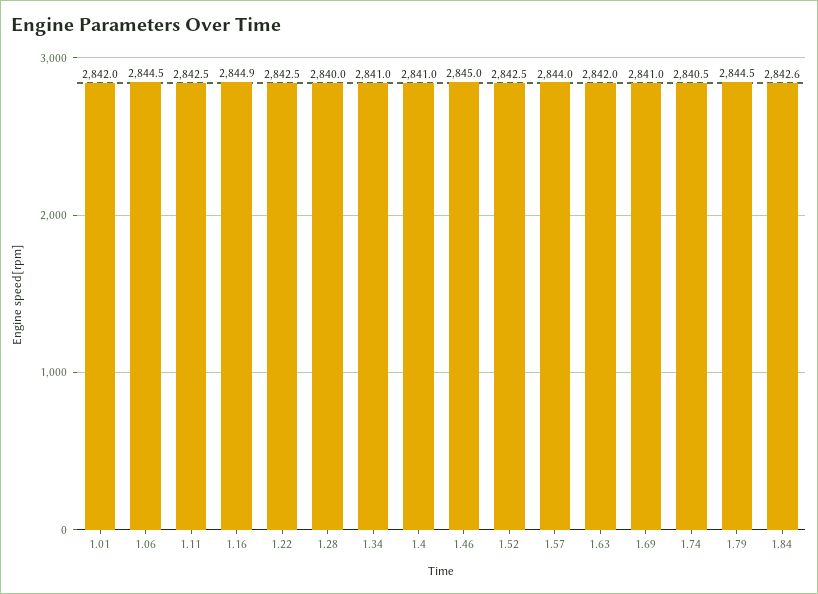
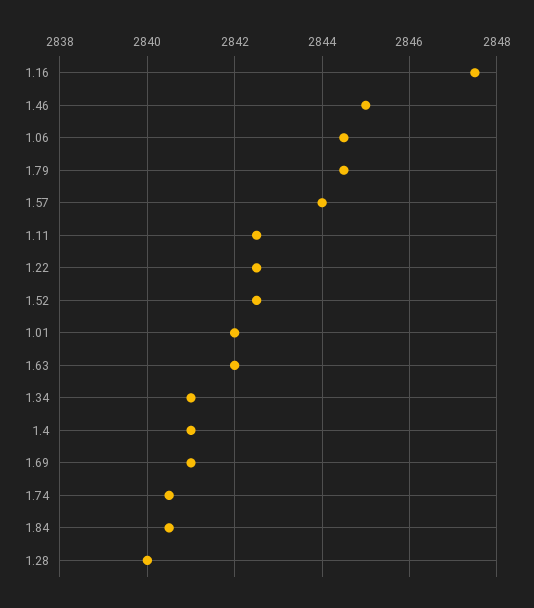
  {
    "1.01": 2842,
    "1.06": 2844.5,
    "1.11": 2842.5,
-   "1.16": 2844.9,
+   "1.16": 2847.5,
    "1.22": 2842.5,
    "1.28": 2840,
    "1.34": 2841,
    "1.4": 2841,
    "1.46": 2845,
    "1.52": 2842.5,
    "1.57": 2844,
    "1.63": 2842,
    "1.69": 2841,
    "1.74": 2840.5,
    "1.79": 2844.5,
-   "1.84": 2842.6
+   "1.84": 2840.5
  }

